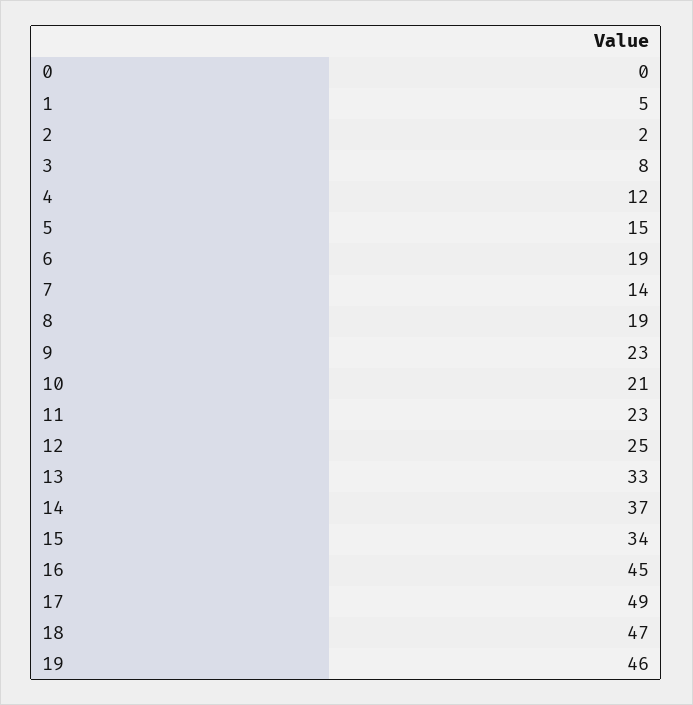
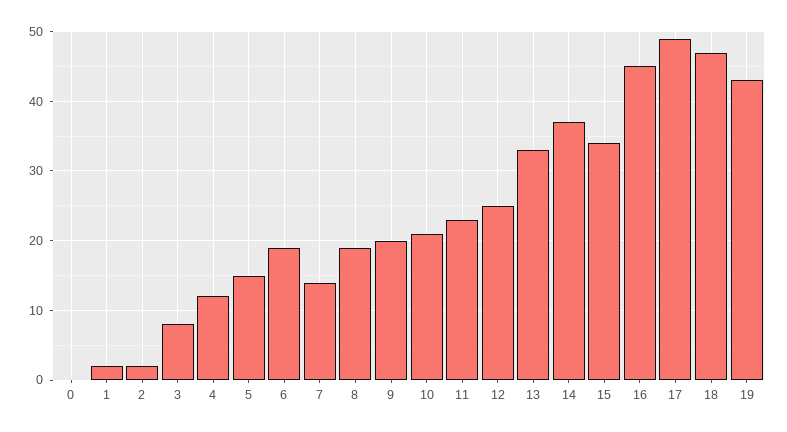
  {
    "0": 0,
-   "1": 5,
+   "1": 2,
    "2": 2,
    "3": 8,
    "4": 12,
    "5": 15,
    "6": 19,
    "7": 14,
    "8": 19,
-   "9": 23,
+   "9": 20,
    "10": 21,
    "11": 23,
    "12": 25,
    "13": 33,
    "14": 37,
    "15": 34,
    "16": 45,
    "17": 49,
    "18": 47,
-   "19": 46
+   "19": 43
  }

